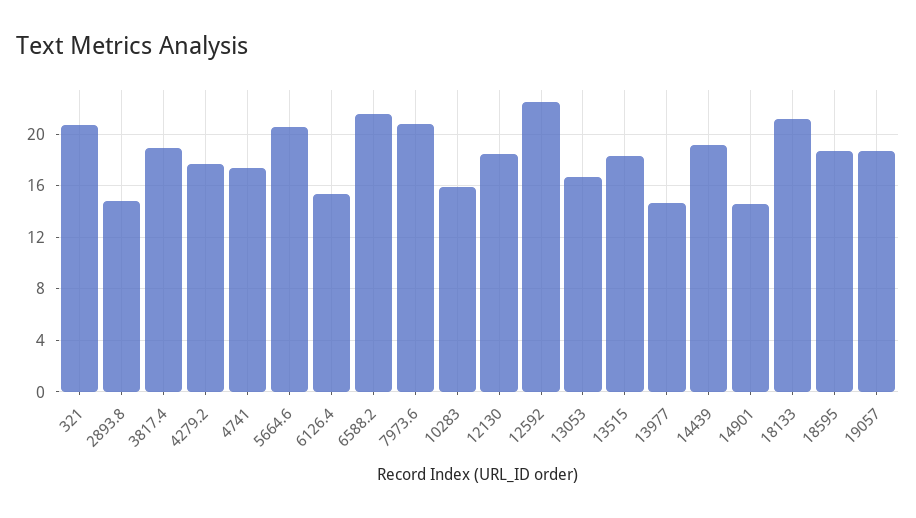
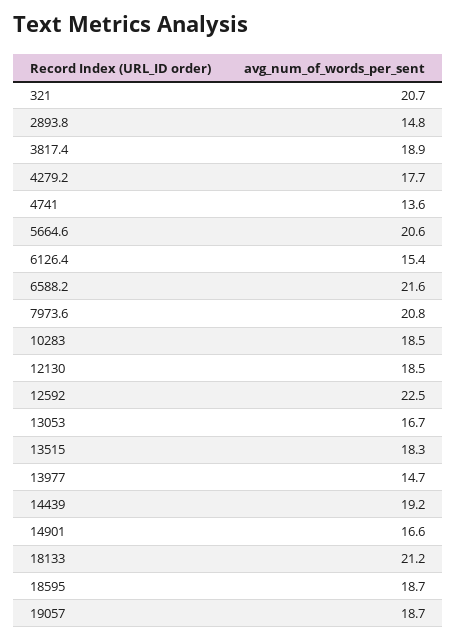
  {
    "321": 20.7,
    "2893.8": 14.8,
    "3817.4": 18.9,
    "4279.2": 17.7,
-   "4741": 17.5,
+   "4741": 13.6,
    "5664.6": 20.6,
    "6126.4": 15.4,
    "6588.2": 21.6,
    "7973.6": 20.8,
-   "10283": 16,
+   "10283": 18.5,
    "12130": 18.5,
    "12592": 22.5,
    "13053": 16.7,
    "13515": 18.3,
    "13977": 14.7,
    "14439": 19.2,
-   "14901": 14.5,
+   "14901": 16.6,
    "18133": 21.2,
    "18595": 18.7,
    "19057": 18.7
  }

